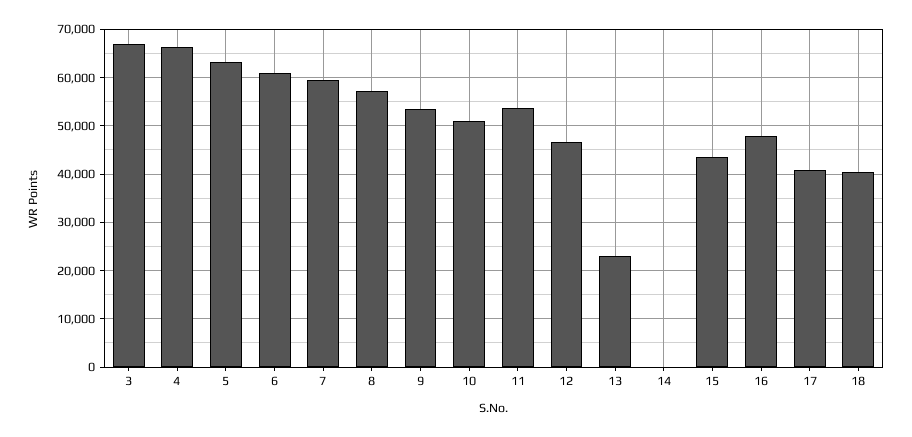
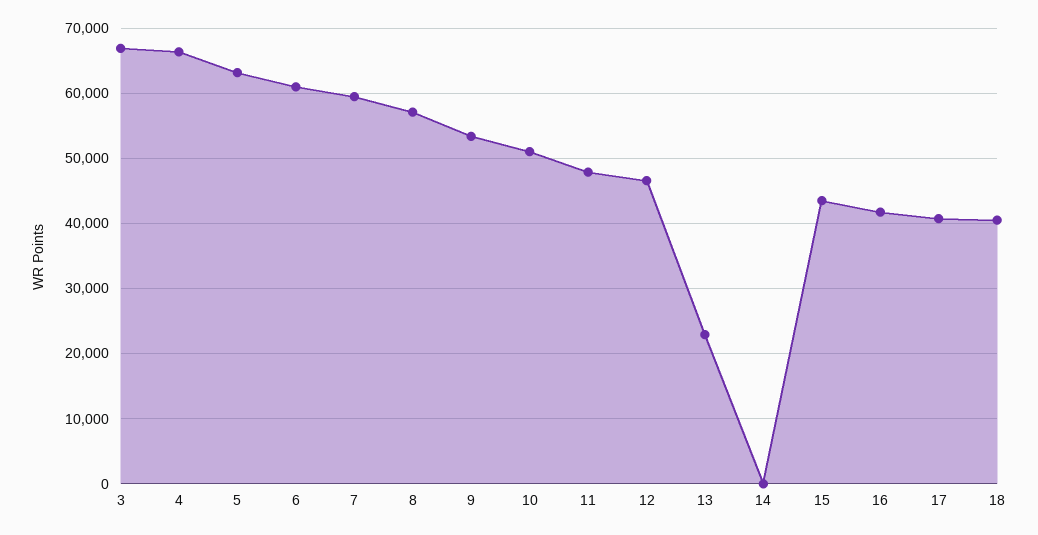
  {
    "3": 67000,
    "4": 66000,
    "5": 63000,
    "6": 61000,
    "7": 60000,
    "8": 57000,
    "9": 53000,
    "10": 51000,
-   "11": 54000,
+   "11": 48000,
    "12": 47000,
    "13": 23000,
    "14": 0,
    "15": 44000,
-   "16": 48000,
+   "16": 42000,
    "17": 41000,
    "18": 41000
  }

